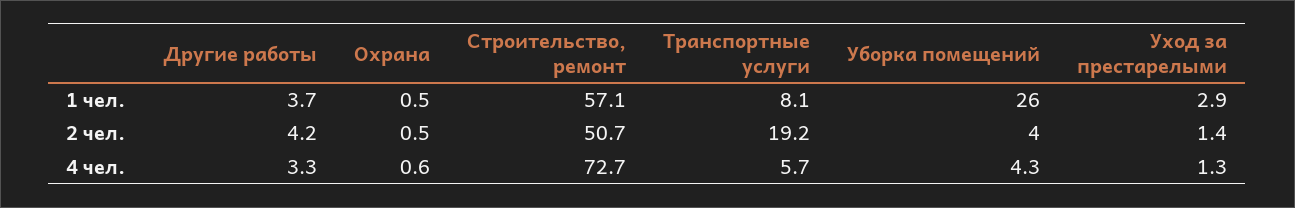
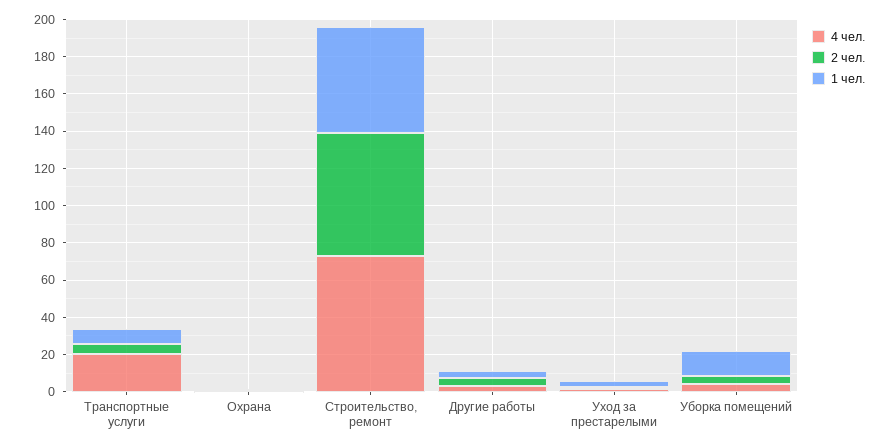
  {
    "1 чел.": {
      "Другие работы": 3.7,
      "Охрана": 0.5,
      "Строительство, ремонт": 57.1,
      "Транспортные услуги": 8.1,
-     "Уборка помещений": 26,
+     "Уборка помещений": 15,
      "Уход за престарелыми": 2.9
    },
    "2 чел.": {
      "Другие работы": 4.2,
      "Охрана": 0.5,
-     "Строительство, ремонт": 50.7,
+     "Строительство, ремонт": 65,
-     "Транспортные услуги": 19.2,
+     "Транспортные услуги": 5,
      "Уборка помещений": 4,
      "Уход за престарелыми": 1.4
    },
    "4 чел.": {
      "Другие работы": 3.3,
      "Охрана": 0.6,
      "Строительство, ремонт": 72.7,
-     "Транспортные услуги": 5.7,
+     "Транспортные услуги": 20,
      "Уборка помещений": 4.3,
      "Уход за престарелыми": 1.3
    }
  }

